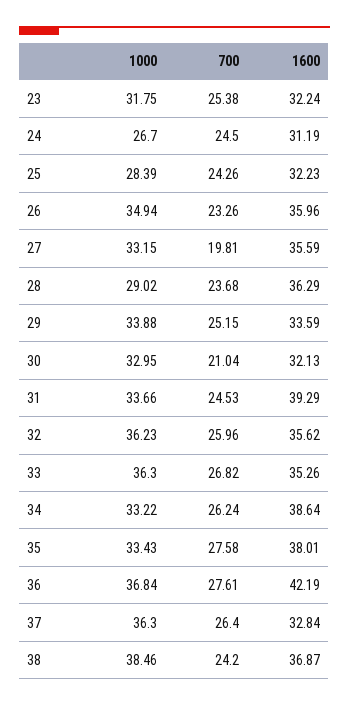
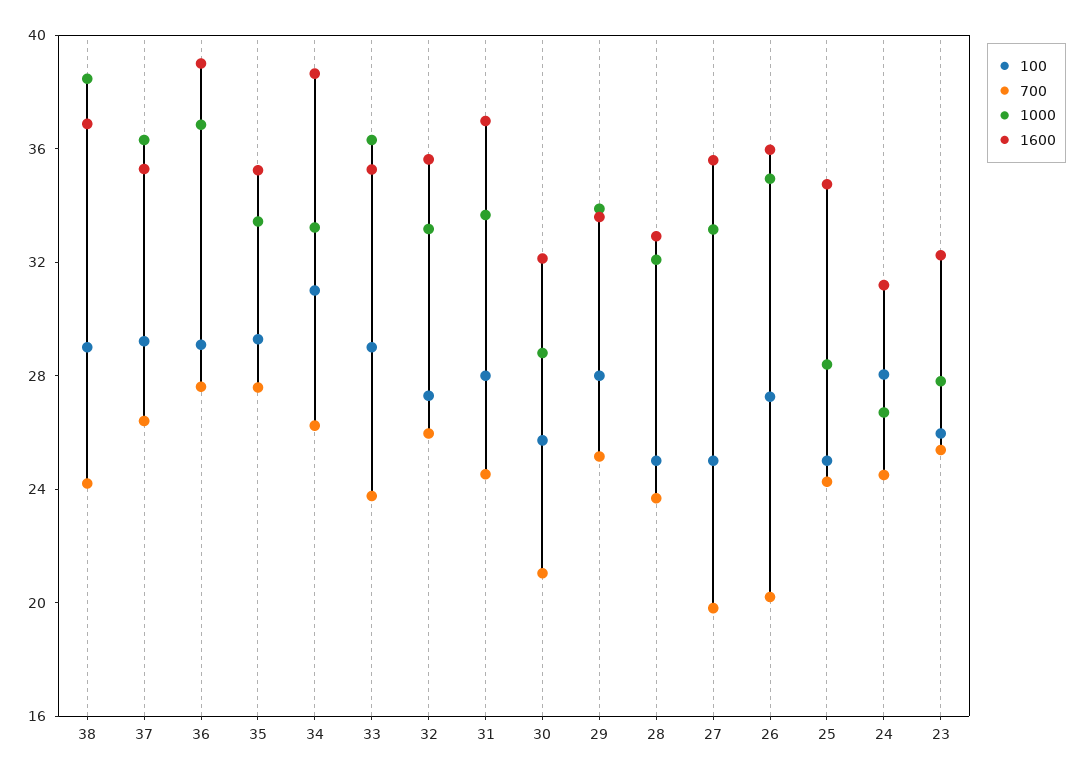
  {
    "1000": {
-     "23": 31.75,
+     "23": 28,
      "24": 26.7,
      "25": 28.39,
      "26": 34.94,
      "27": 33.15,
-     "28": 29.02,
+     "28": 32,
      "29": 33.88,
-     "30": 32.95,
+     "30": 29,
      "31": 33.66,
-     "32": 36.23,
+     "32": 33,
      "33": 36.3,
      "34": 33.22,
      "35": 33.43,
      "36": 36.84,
      "37": 36.3,
      "38": 38.46
    },
    "700": {
      "23": 25.38,
      "24": 24.5,
      "25": 24.26,
-     "26": 23.26,
+     "26": 20,
      "27": 19.81,
      "28": 23.68,
      "29": 25.15,
      "30": 21.04,
      "31": 24.53,
      "32": 25.96,
-     "33": 26.82,
+     "33": 24,
      "34": 26.24,
      "35": 27.58,
      "36": 27.61,
      "37": 26.4,
      "38": 24.2
    },
    "1600": {
      "23": 32.24,
      "24": 31.19,
-     "25": 32.23,
+     "25": 35,
      "26": 35.96,
      "27": 35.59,
-     "28": 36.29,
+     "28": 33,
      "29": 33.59,
      "30": 32.13,
-     "31": 39.29,
+     "31": 37,
      "32": 35.62,
      "33": 35.26,
      "34": 38.64,
-     "35": 38.01,
+     "35": 35,
-     "36": 42.19,
+     "36": 39,
-     "37": 32.84,
+     "37": 35,
      "38": 36.87
-   }
+   },
+   "100": {
+     "38": 29,
+     "37": 29,
+     "36": 29,
+     "35": 29,
+     "34": 31,
+     "33": 29,
+     "32": 27,
+     "31": 28,
+     "30": 26,
+     "29": 28,
+     "28": 25,
+     "27": 25,
+     "26": 27,
+     "25": 25,
+     "24": 28,
+     "23": 26
+   }
  }

